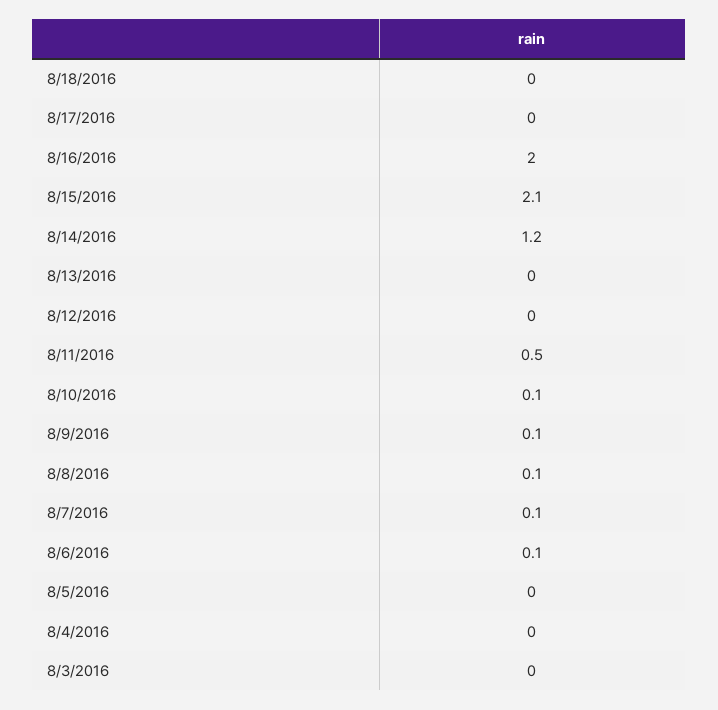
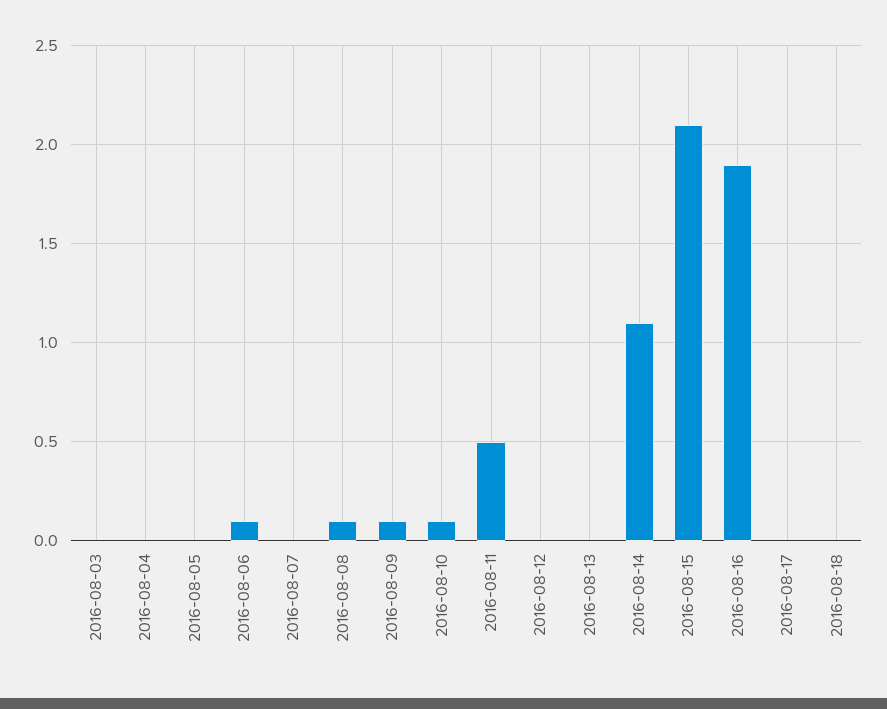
  {
    "8/18/2016": 0,
    "8/17/2016": 0,
-   "8/16/2016": 2,
+   "8/16/2016": 1.9,
    "8/15/2016": 2.1,
-   "8/14/2016": 1.2,
+   "8/14/2016": 1.1,
    "8/13/2016": 0,
    "8/12/2016": 0,
    "8/11/2016": 0.5,
    "8/10/2016": 0.1,
    "8/9/2016": 0.1,
    "8/8/2016": 0.1,
-   "8/7/2016": 0.1,
+   "8/7/2016": 0,
    "8/6/2016": 0.1,
    "8/5/2016": 0,
    "8/4/2016": 0,
    "8/3/2016": 0
  }

